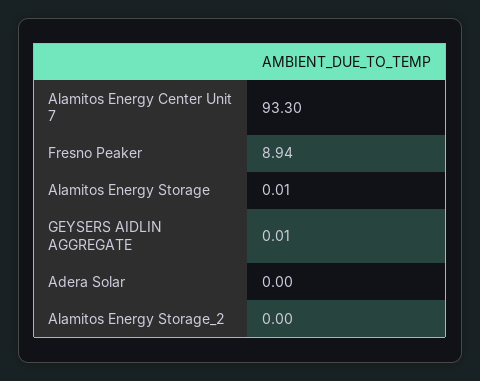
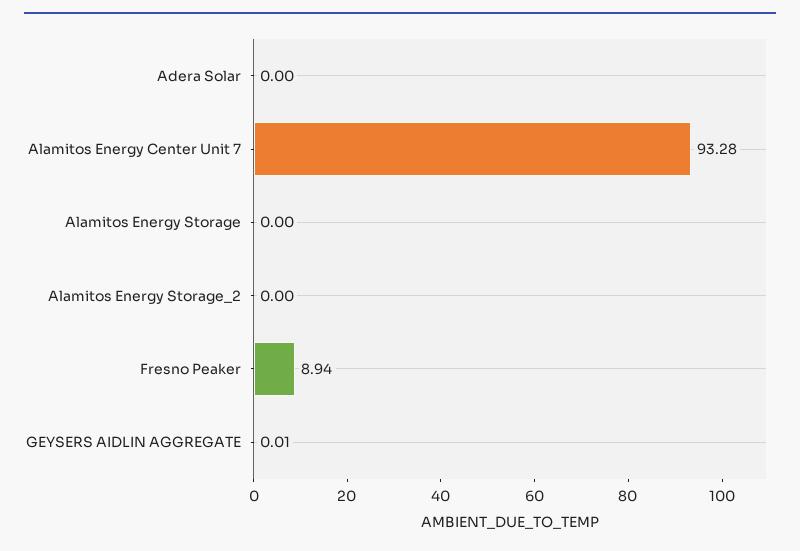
  {
-   "Alamitos Energy Center Unit 7": 93.3,
+   "Alamitos Energy Center Unit 7": 93.28,
    "Fresno Peaker": 8.94,
-   "Alamitos Energy Storage": 0.01,
+   "Alamitos Energy Storage": 0,
    "GEYSERS AIDLIN AGGREGATE": 0.01,
    "Adera Solar": 0,
    "Alamitos Energy Storage_2": 0
  }

